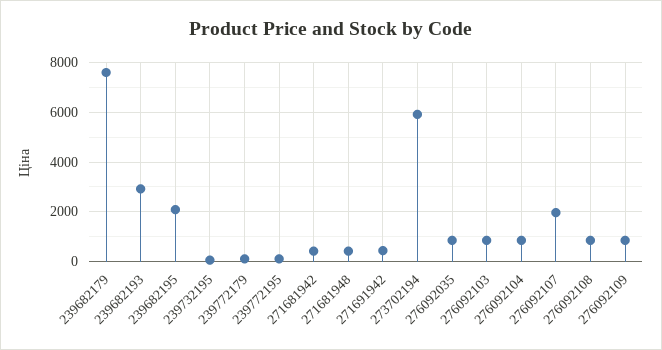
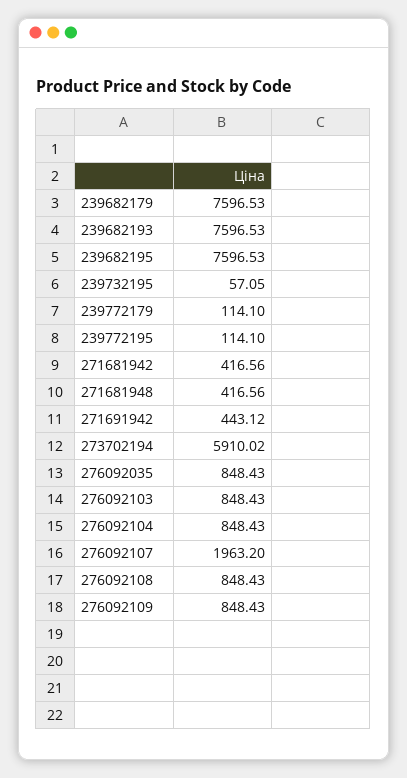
  {
    "239682179": 7596.53,
-   "239682193": 3000,
+   "239682193": 7596.53,
-   "239682195": 2000,
+   "239682195": 7596.53,
    "239732195": 57.05,
    "239772179": 114.1,
    "239772195": 114.1,
    "271681942": 416.56,
    "271681948": 416.56,
    "271691942": 443.12,
    "273702194": 5910.02,
    "276092035": 848.43,
    "276092103": 848.43,
    "276092104": 848.43,
    "276092107": 1963.2,
    "276092108": 848.43,
    "276092109": 848.43
  }

